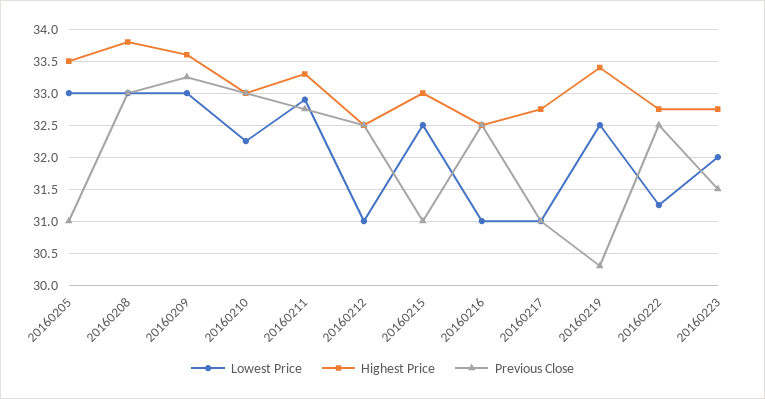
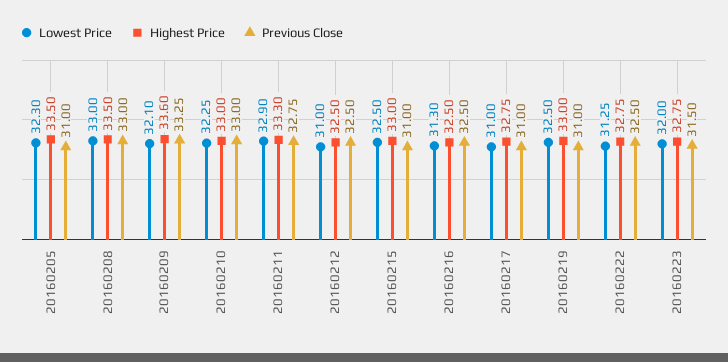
  {
    "Lowest Price": {
-     "20160205": 33,
+     "20160205": 32.3,
      "20160208": 33,
-     "20160209": 33,
+     "20160209": 32.1,
      "20160210": 32.25,
      "20160211": 32.9,
      "20160212": 31,
      "20160215": 32.5,
-     "20160216": 31,
+     "20160216": 31.3,
      "20160217": 31,
      "20160219": 32.5,
      "20160222": 31.25,
      "20160223": 32
    },
    "Highest Price": {
      "20160205": 33.5,
-     "20160208": 33.8,
+     "20160208": 33.5,
      "20160209": 33.6,
      "20160210": 33,
      "20160211": 33.3,
      "20160212": 32.5,
      "20160215": 33,
      "20160216": 32.5,
      "20160217": 32.75,
-     "20160219": 33.4,
+     "20160219": 33,
      "20160222": 32.75,
      "20160223": 32.75
    },
    "Previous Close": {
      "20160205": 31,
      "20160208": 33,
      "20160209": 33.25,
      "20160210": 33,
      "20160211": 32.75,
      "20160212": 32.5,
      "20160215": 31,
      "20160216": 32.5,
      "20160217": 31,
-     "20160219": 30.3,
+     "20160219": 31,
      "20160222": 32.5,
      "20160223": 31.5
    }
  }

